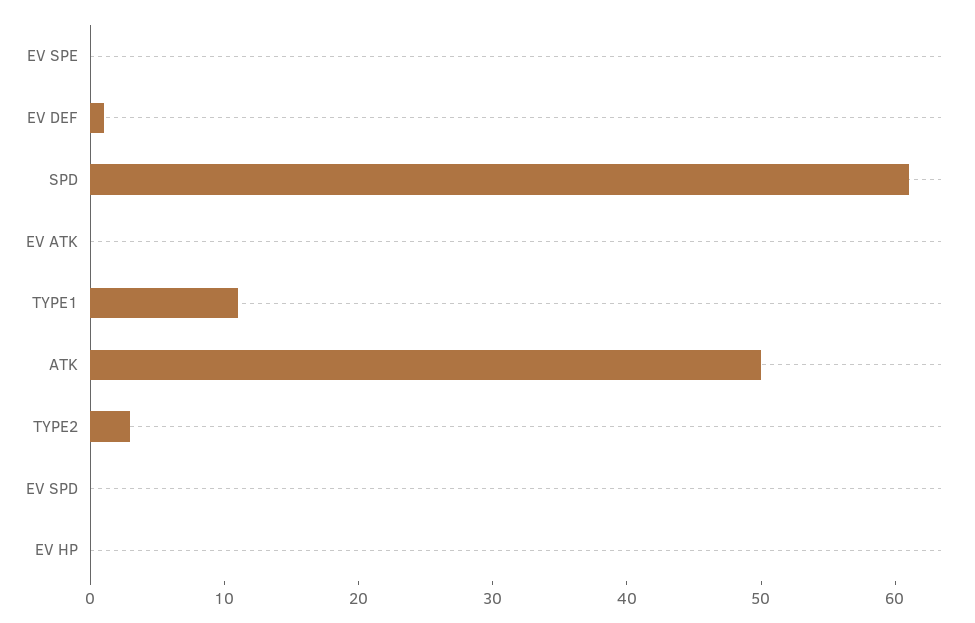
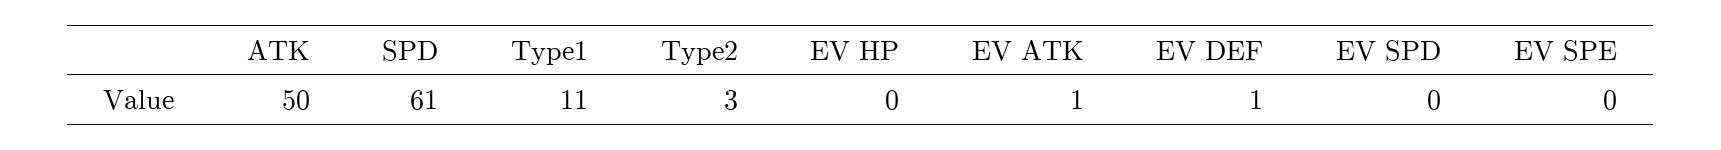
  {
    "EV SPE": 0,
    "EV DEF": 1,
    "SPD": 61,
-   "EV ATK": 0,
+   "EV ATK": 1,
    "TYPE1": 11,
    "ATK": 50,
    "TYPE2": 3,
    "EV SPD": 0,
    "EV HP": 0
  }

